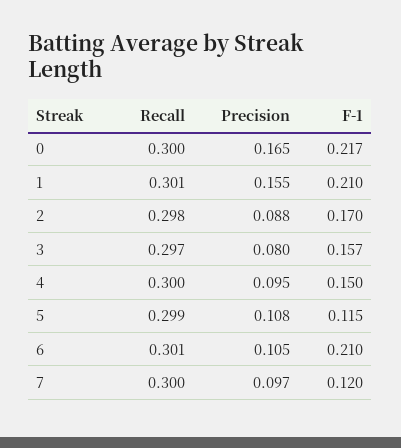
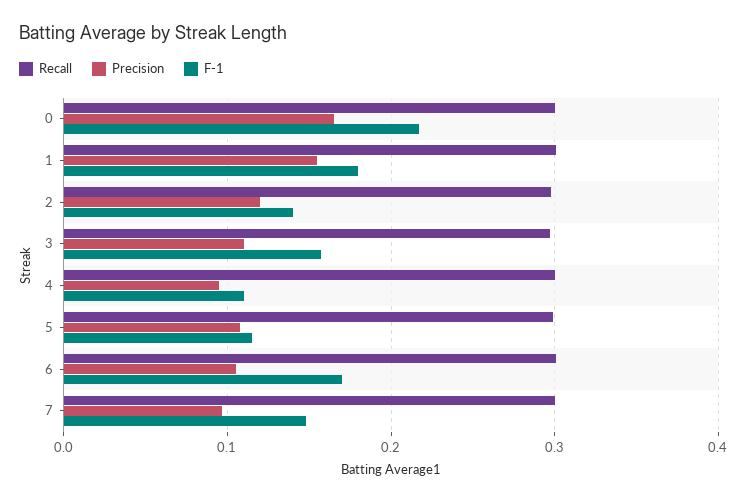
  {
    "Recall": {
      "0": 0.3,
      "1": 0.301,
      "2": 0.298,
      "3": 0.297,
      "4": 0.3,
      "5": 0.299,
      "6": 0.301,
      "7": 0.3
    },
    "Precision": {
      "0": 0.165,
      "1": 0.155,
-     "2": 0.088,
+     "2": 0.12,
-     "3": 0.08,
+     "3": 0.11,
      "4": 0.095,
      "5": 0.108,
      "6": 0.105,
      "7": 0.097
    },
    "F-1": {
      "0": 0.217,
-     "1": 0.21,
+     "1": 0.18,
-     "2": 0.17,
+     "2": 0.14,
      "3": 0.157,
-     "4": 0.15,
+     "4": 0.11,
      "5": 0.115,
-     "6": 0.21,
+     "6": 0.17,
-     "7": 0.12
+     "7": 0.15
    }
  }

